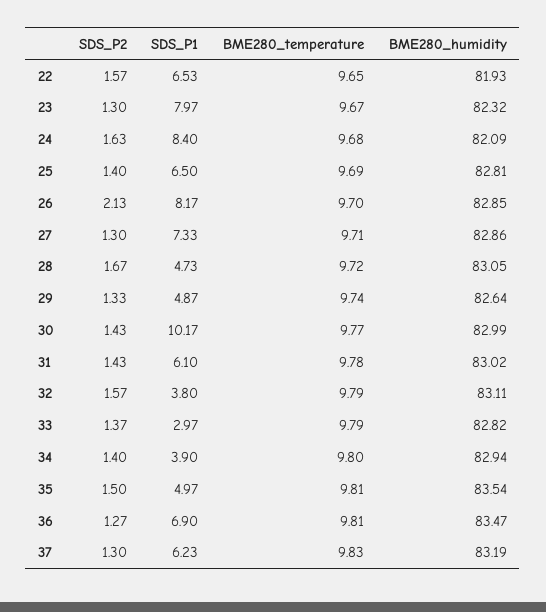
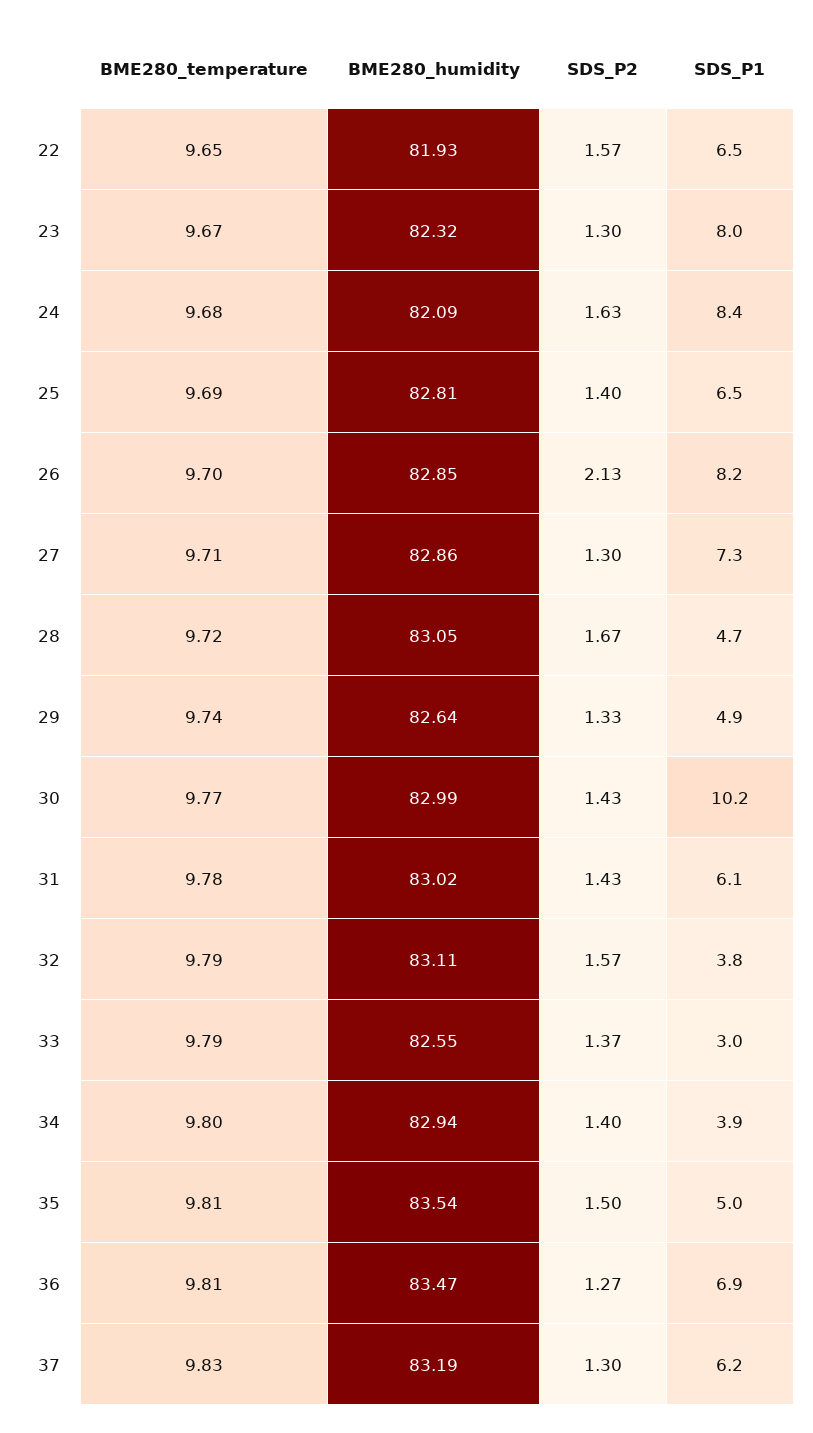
  {
    "SDS_P2": {
      "22": 1.57,
      "23": 1.3,
      "24": 1.63,
      "25": 1.4,
      "26": 2.13,
      "27": 1.3,
      "28": 1.67,
      "29": 1.33,
      "30": 1.43,
      "31": 1.43,
      "32": 1.57,
      "33": 1.37,
      "34": 1.4,
      "35": 1.5,
      "36": 1.27,
      "37": 1.3
    },
    "SDS_P1": {
      "22": 6.53,
      "23": 7.97,
      "24": 8.4,
      "25": 6.5,
      "26": 8.17,
      "27": 7.33,
      "28": 4.73,
      "29": 4.87,
      "30": 10.17,
      "31": 6.1,
      "32": 3.8,
      "33": 2.97,
      "34": 3.9,
      "35": 4.97,
      "36": 6.9,
      "37": 6.23
    },
    "BME280_temperature": {
      "22": 9.65,
      "23": 9.67,
      "24": 9.68,
      "25": 9.69,
      "26": 9.7,
      "27": 9.71,
      "28": 9.72,
      "29": 9.74,
      "30": 9.77,
      "31": 9.78,
      "32": 9.79,
      "33": 9.79,
      "34": 9.8,
      "35": 9.81,
      "36": 9.81,
      "37": 9.83
    },
    "BME280_humidity": {
      "22": 81.93,
      "23": 82.32,
      "24": 82.09,
      "25": 82.81,
      "26": 82.85,
      "27": 82.86,
      "28": 83.05,
      "29": 82.64,
      "30": 82.99,
      "31": 83.02,
      "32": 83.11,
-     "33": 82.82,
+     "33": 82.55,
      "34": 82.94,
      "35": 83.54,
      "36": 83.47,
      "37": 83.19
    }
  }

